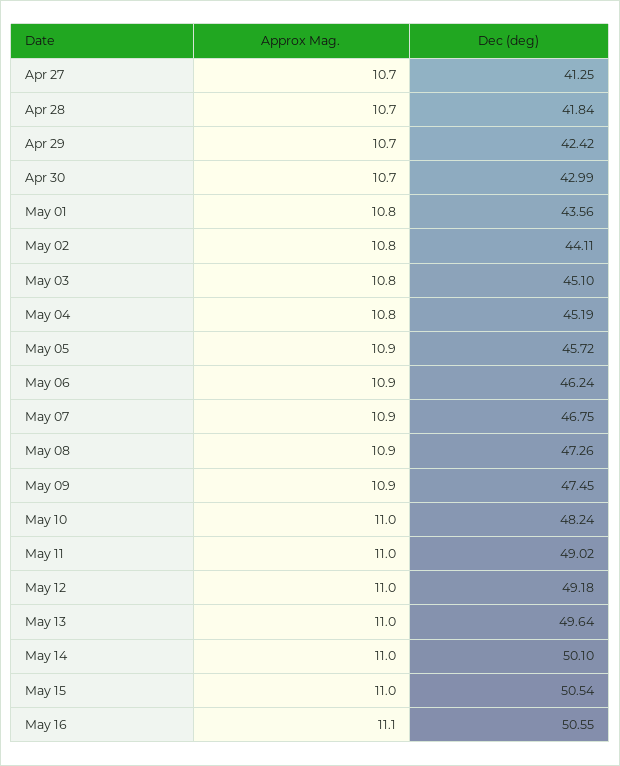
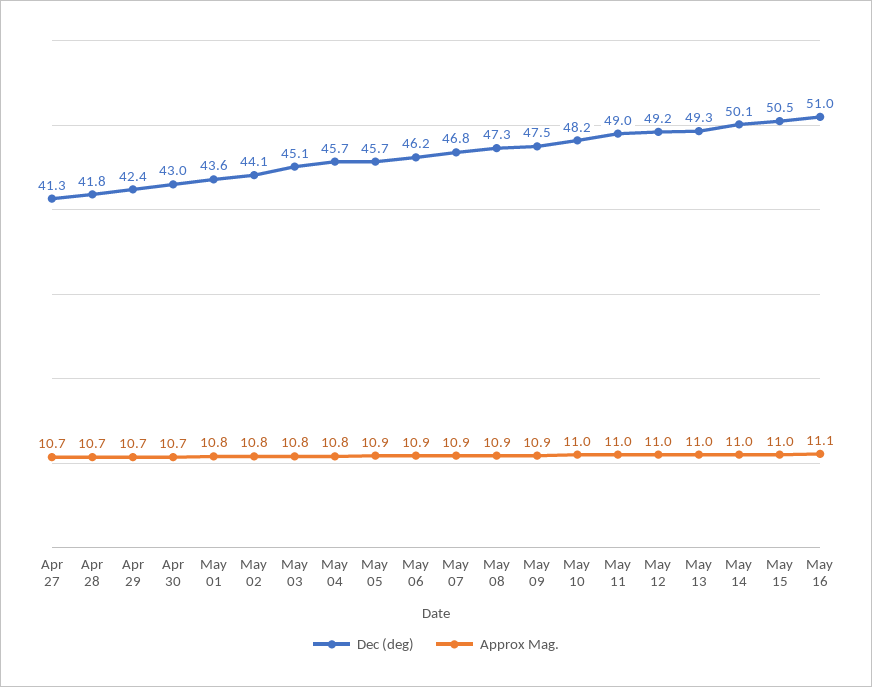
  {
    "Approx Mag.": {
      "Apr 27": 10.7,
      "Apr 28": 10.7,
      "Apr 29": 10.7,
      "Apr 30": 10.7,
      "May 01": 10.8,
      "May 02": 10.8,
      "May 03": 10.8,
      "May 04": 10.8,
      "May 05": 10.9,
      "May 06": 10.9,
      "May 07": 10.9,
      "May 08": 10.9,
      "May 09": 10.9,
      "May 10": 11,
      "May 11": 11,
      "May 12": 11,
      "May 13": 11,
      "May 14": 11,
      "May 15": 11,
      "May 16": 11.1
    },
    "Dec (deg)": {
      "Apr 27": 41.25,
      "Apr 28": 41.84,
      "Apr 29": 42.42,
      "Apr 30": 42.99,
      "May 01": 43.56,
      "May 02": 44.11,
      "May 03": 45.1,
-     "May 04": 45.19,
+     "May 04": 45.7,
      "May 05": 45.72,
      "May 06": 46.24,
      "May 07": 46.75,
      "May 08": 47.26,
      "May 09": 47.45,
      "May 10": 48.24,
      "May 11": 49.02,
      "May 12": 49.18,
-     "May 13": 49.64,
+     "May 13": 49.3,
      "May 14": 50.1,
      "May 15": 50.54,
-     "May 16": 50.55
+     "May 16": 51
    }
  }

